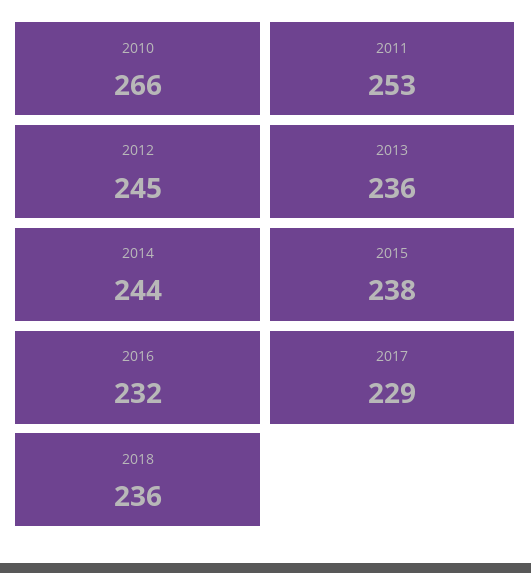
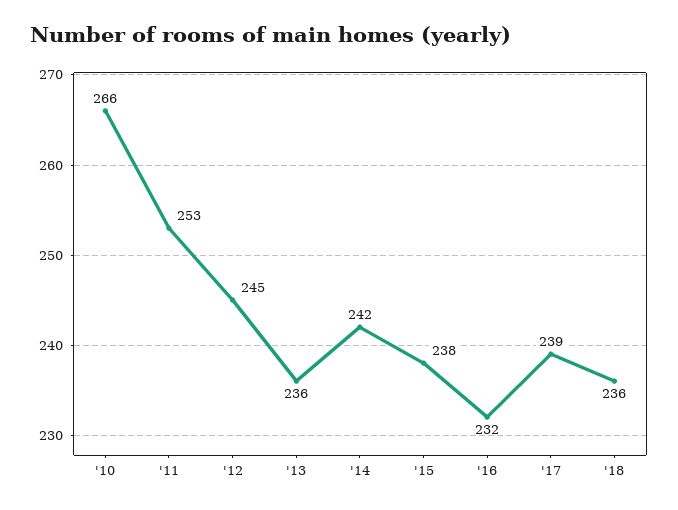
  {
    "2010": 266,
    "2011": 253,
    "2012": 245,
    "2013": 236,
-   "2014": 244,
+   "2014": 242,
    "2015": 238,
    "2016": 232,
-   "2017": 229,
+   "2017": 239,
    "2018": 236
  }

